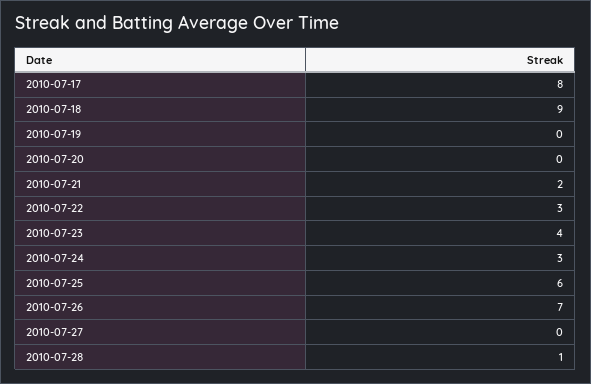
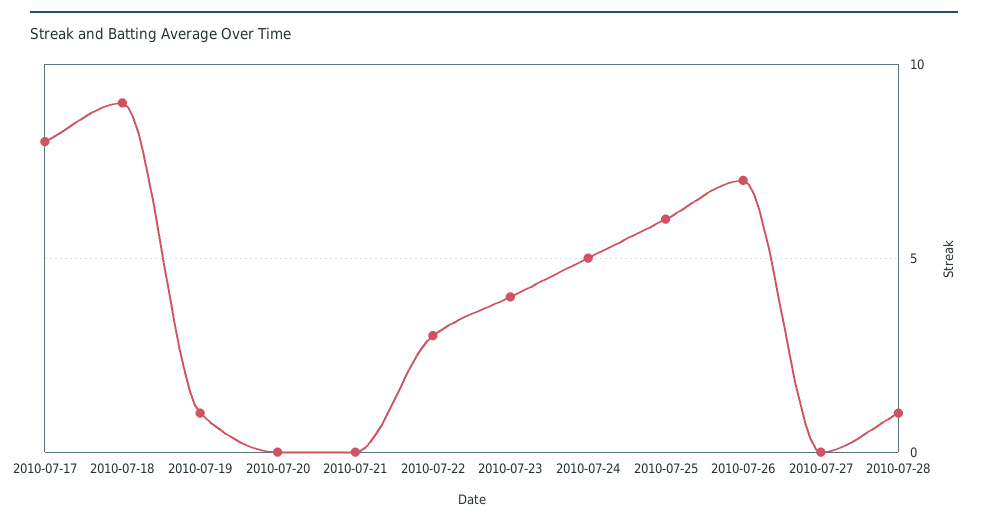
  {
    "2010-07-17": 8,
    "2010-07-18": 9,
-   "2010-07-19": 0,
+   "2010-07-19": 1,
    "2010-07-20": 0,
-   "2010-07-21": 2,
+   "2010-07-21": 0,
    "2010-07-22": 3,
    "2010-07-23": 4,
-   "2010-07-24": 3,
+   "2010-07-24": 5,
    "2010-07-25": 6,
    "2010-07-26": 7,
    "2010-07-27": 0,
    "2010-07-28": 1
  }

